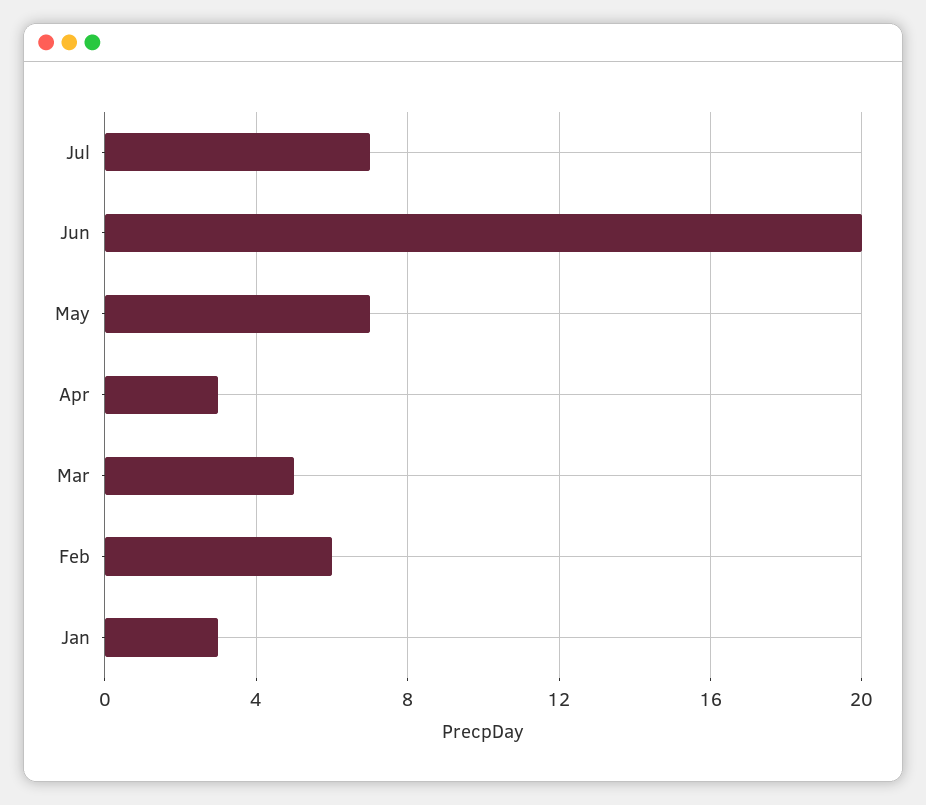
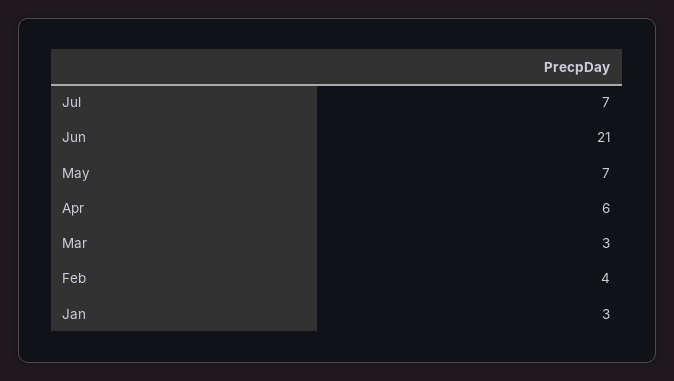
  {
    "Jul": 7,
-   "Jun": 20,
+   "Jun": 21,
    "May": 7,
-   "Apr": 3,
+   "Apr": 6,
-   "Mar": 5,
+   "Mar": 3,
-   "Feb": 6,
+   "Feb": 4,
    "Jan": 3
  }

